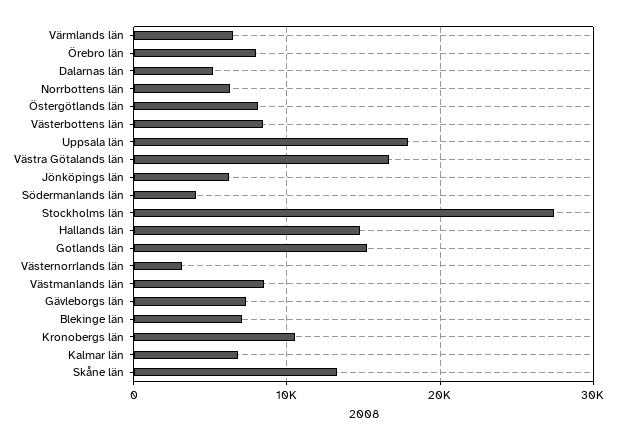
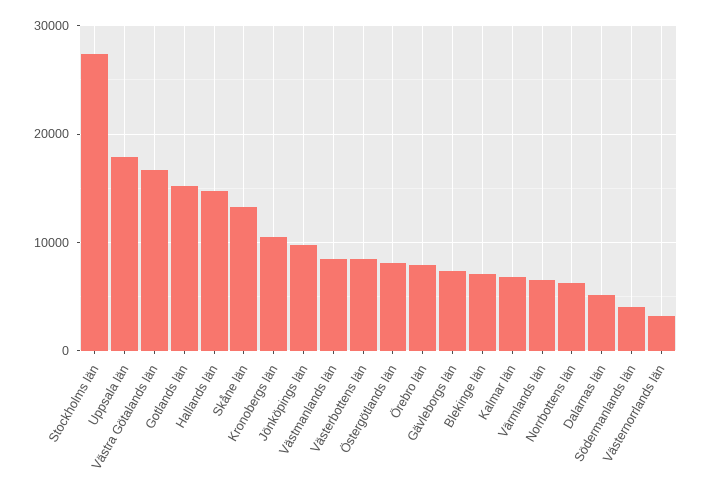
  {
    "Värmlands län": 7000,
    "Örebro län": 8000,
    "Dalarnas län": 5000,
    "Norrbottens län": 6000,
    "Östergötlands län": 8000,
    "Västerbottens län": 8000,
    "Uppsala län": 18000,
    "Västra Götalands län": 17000,
-   "Jönköpings län": 6000,
+   "Jönköpings län": 10000,
    "Södermanlands län": 4000,
    "Stockholms län": 27000,
    "Hallands län": 15000,
    "Gotlands län": 15000,
    "Västernorrlands län": 3000,
    "Västmanlands län": 8000,
    "Gävleborgs län": 7000,
    "Blekinge län": 7000,
    "Kronobergs län": 11000,
    "Kalmar län": 7000,
    "Skåne län": 13000
  }

